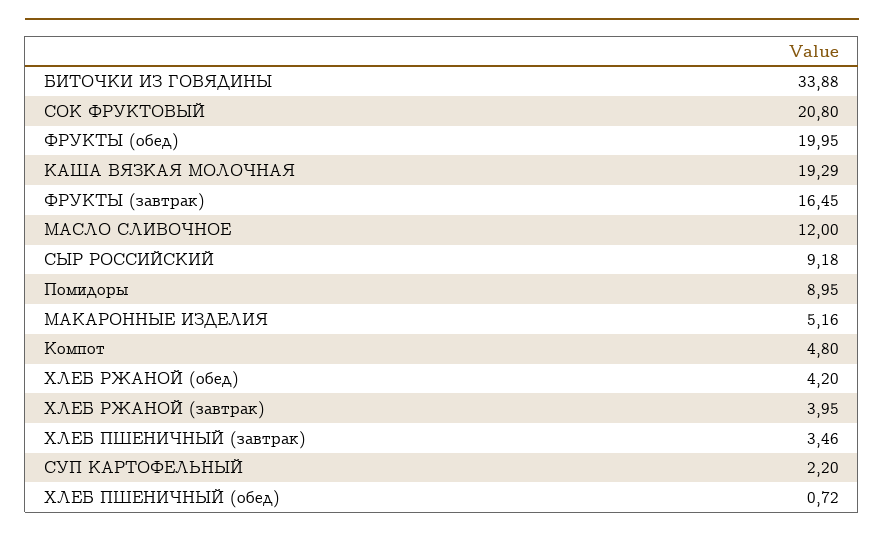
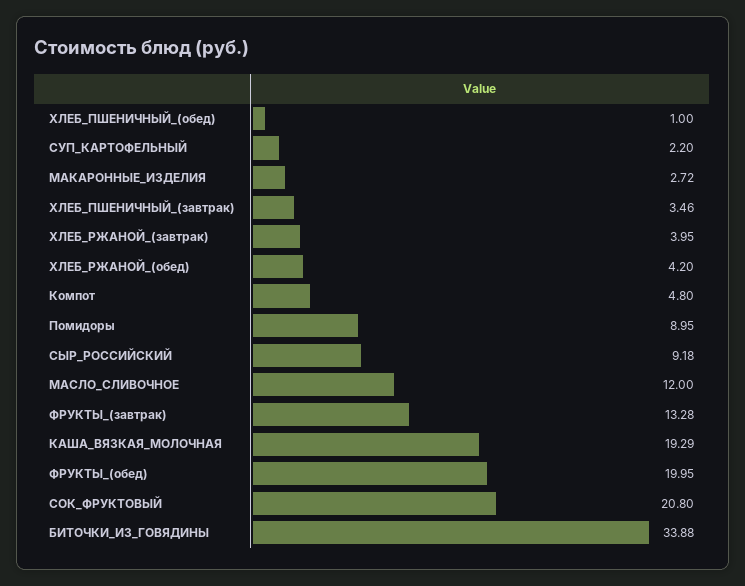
  {
    "БИТОЧКИ ИЗ ГОВЯДИНЫ": 33.88,
    "СОК ФРУКТОВЫЙ": 20.8,
    "ФРУКТЫ (обед)": 19.95,
    "КАША ВЯЗКАЯ МОЛОЧНАЯ": 19.29,
-   "ФРУКТЫ (завтрак)": 16.45,
+   "ФРУКТЫ (завтрак)": 13.28,
    "МАСЛО СЛИВОЧНОЕ": 12,
    "СЫР РОССИЙСКИЙ": 9.18,
    "Помидоры": 8.95,
-   "МАКАРОННЫЕ ИЗДЕЛИЯ": 5.16,
+   "МАКАРОННЫЕ ИЗДЕЛИЯ": 2.72,
    "Компот": 4.8,
    "ХЛЕБ РЖАНОЙ (обед)": 4.2,
    "ХЛЕБ РЖАНОЙ (завтрак)": 3.95,
    "ХЛЕБ ПШЕНИЧНЫЙ (завтрак)": 3.46,
    "СУП КАРТОФЕЛЬНЫЙ": 2.2,
-   "ХЛЕБ ПШЕНИЧНЫЙ (обед)": 0.72
+   "ХЛЕБ ПШЕНИЧНЫЙ (обед)": 1
  }

